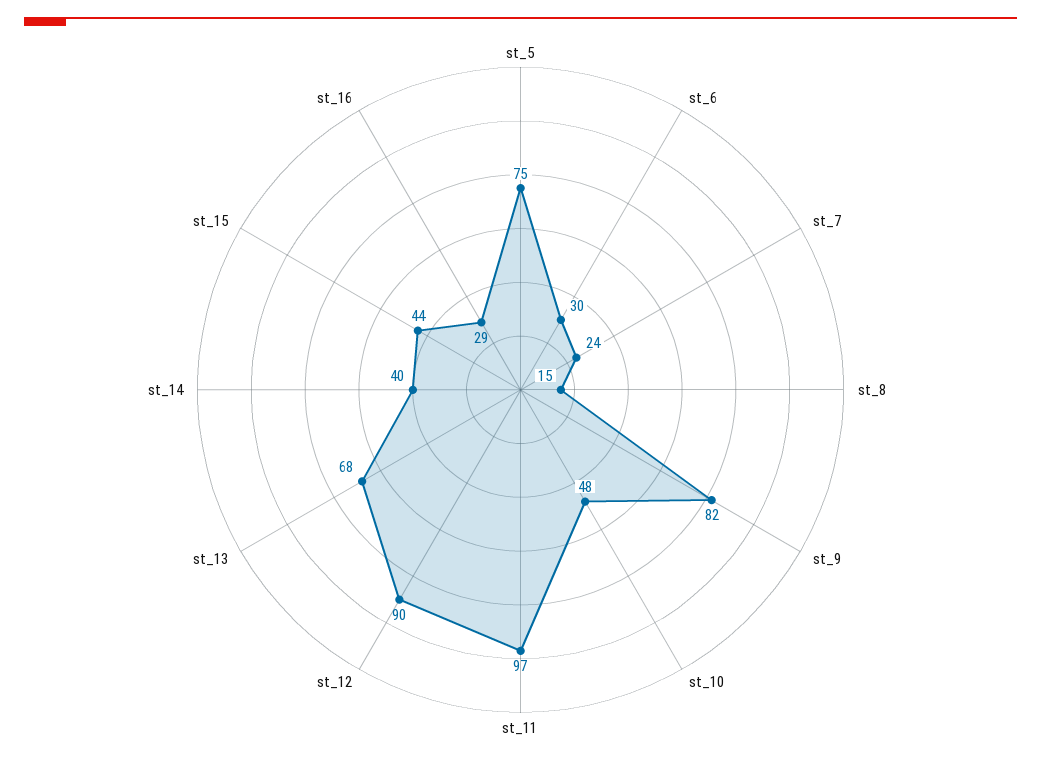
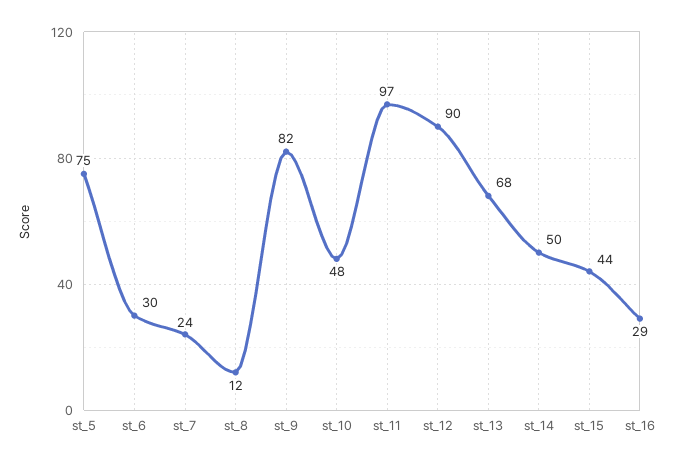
  {
    "st_5": 75,
    "st_6": 30,
    "st_7": 24,
-   "st_8": 15,
+   "st_8": 12,
    "st_9": 82,
    "st_10": 48,
    "st_11": 97,
    "st_12": 90,
    "st_13": 68,
-   "st_14": 40,
+   "st_14": 50,
    "st_15": 44,
    "st_16": 29
  }

